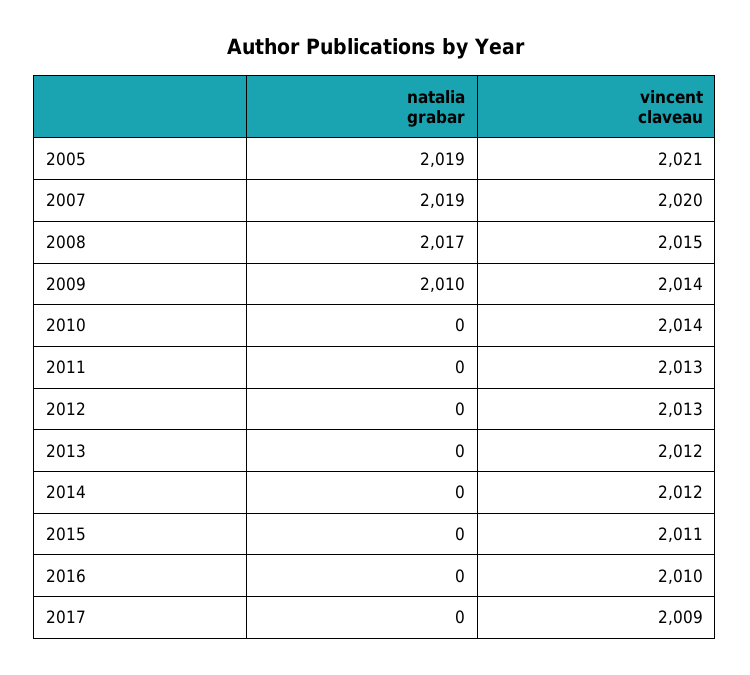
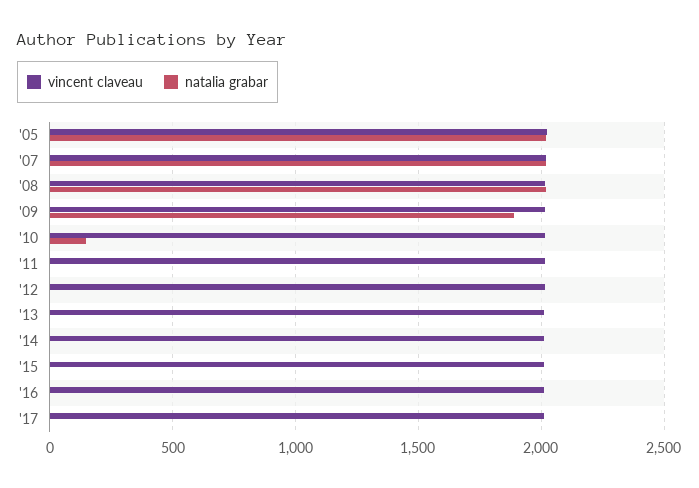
  {
    "natalia grabar": {
      "2005": 2019,
      "2007": 2019,
      "2008": 2017,
-     "2009": 2010,
+     "2009": 1900,
-     "2010": 0,
+     "2010": 150,
      "2011": 0,
      "2012": 0,
      "2013": 0,
      "2014": 0,
      "2015": 0,
      "2016": 0,
      "2017": 0
    },
    "vincent claveau": {
      "2005": 2021,
      "2007": 2020,
      "2008": 2015,
      "2009": 2014,
      "2010": 2014,
      "2011": 2013,
      "2012": 2013,
      "2013": 2012,
      "2014": 2012,
      "2015": 2011,
      "2016": 2010,
      "2017": 2009
    }
  }

